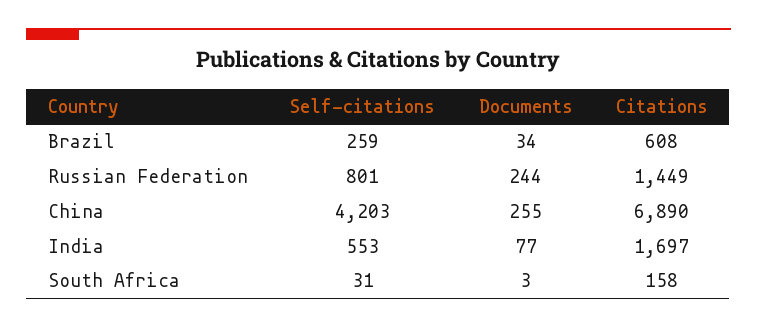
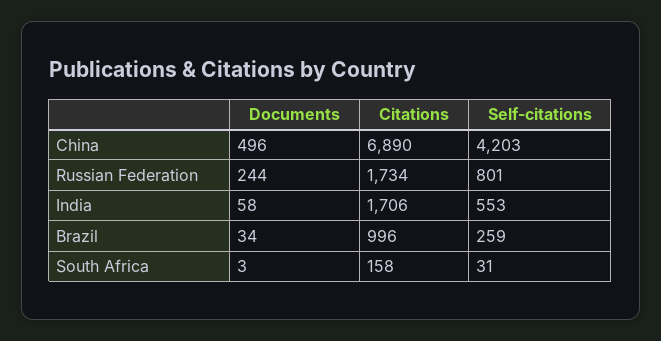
  {
    "Self-citations": {
      "Brazil": 259,
      "Russian Federation": 801,
      "China": 4203,
      "India": 553,
      "South Africa": 31
    },
    "Documents": {
      "Brazil": 34,
      "Russian Federation": 244,
-     "China": 255,
+     "China": 496,
-     "India": 77,
+     "India": 58,
      "South Africa": 3
    },
    "Citations": {
-     "Brazil": 608,
+     "Brazil": 996,
-     "Russian Federation": 1449,
+     "Russian Federation": 1734,
      "China": 6890,
-     "India": 1697,
+     "India": 1706,
      "South Africa": 158
    }
  }

